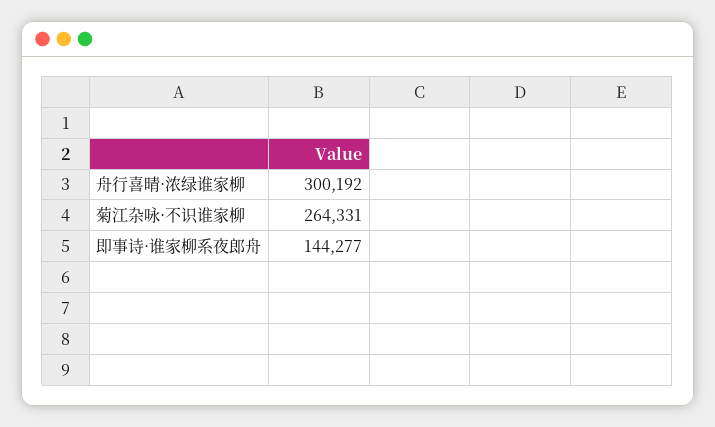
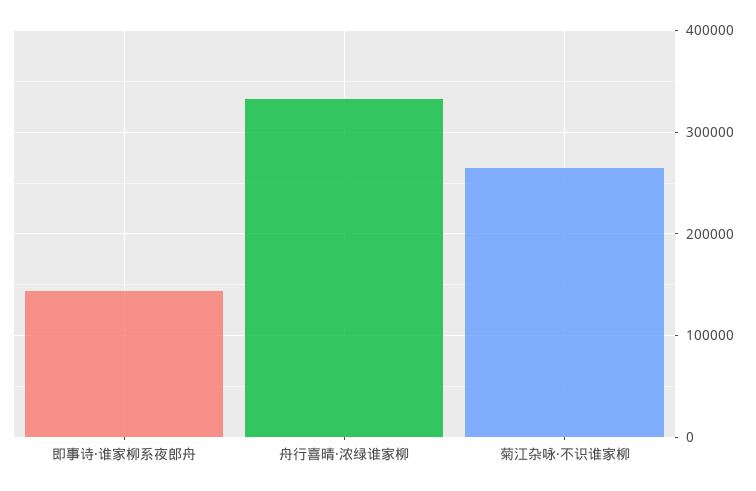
  {
-   "舟行喜晴·浓绿谁家柳": 300192,
+   "舟行喜晴·浓绿谁家柳": 330000,
    "菊江杂咏·不识谁家柳": 264331,
    "即事诗·谁家柳系夜郎舟": 144277
  }

